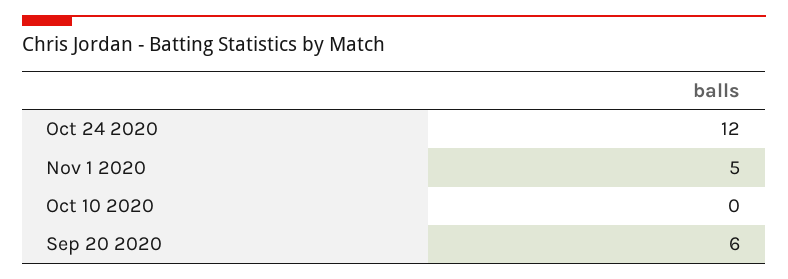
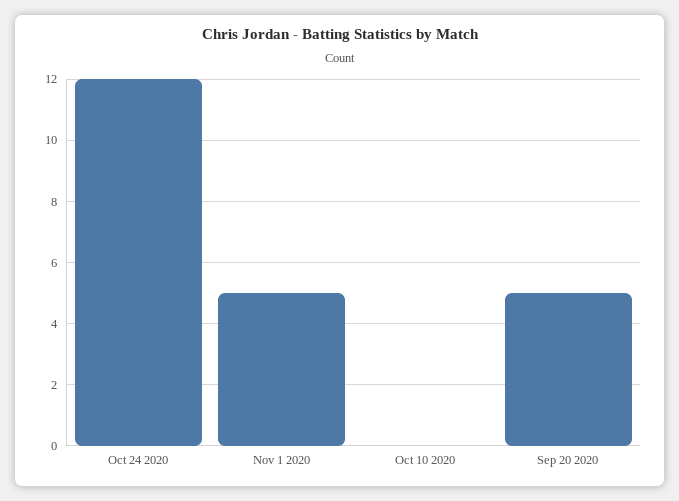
  {
    "Oct 24 2020": 12,
    "Nov 1 2020": 5,
    "Oct 10 2020": 0,
-   "Sep 20 2020": 6
+   "Sep 20 2020": 5
  }

